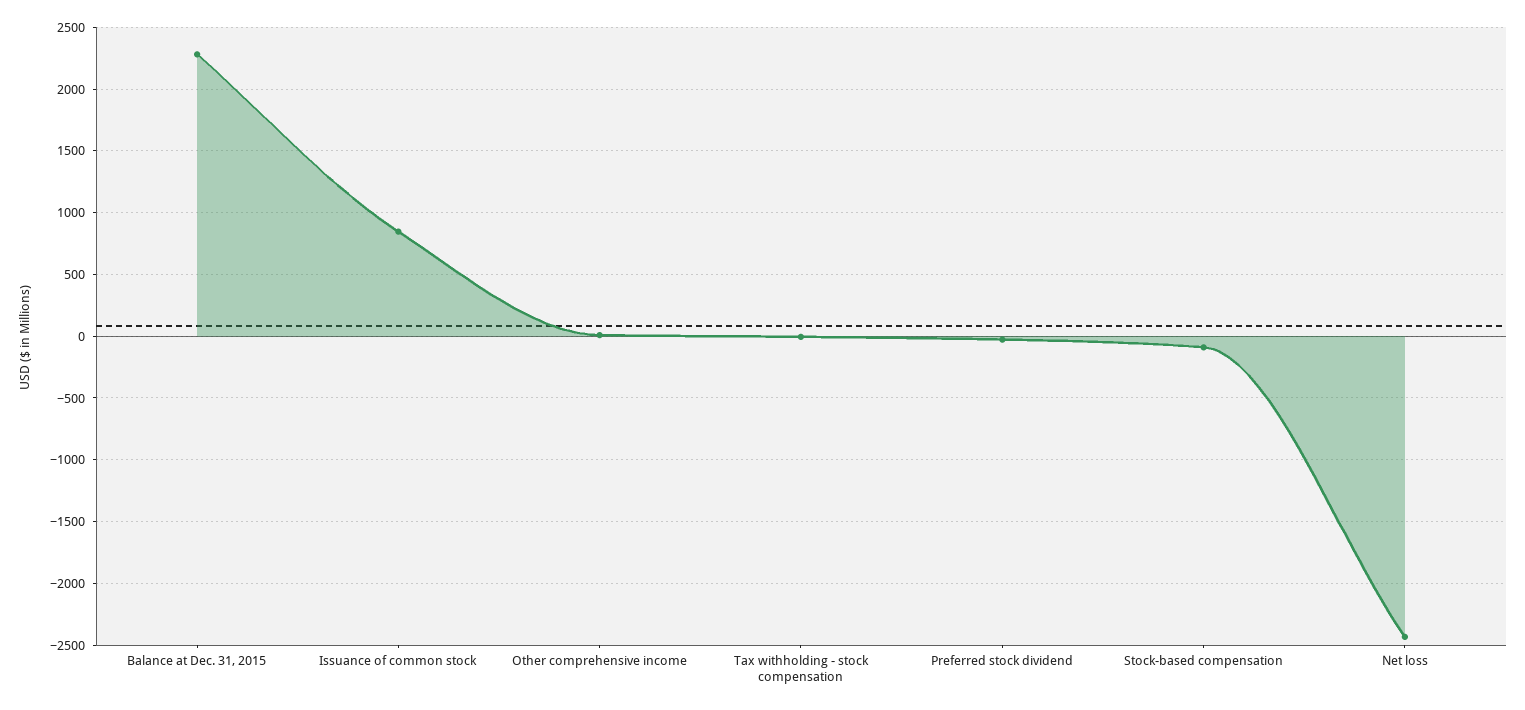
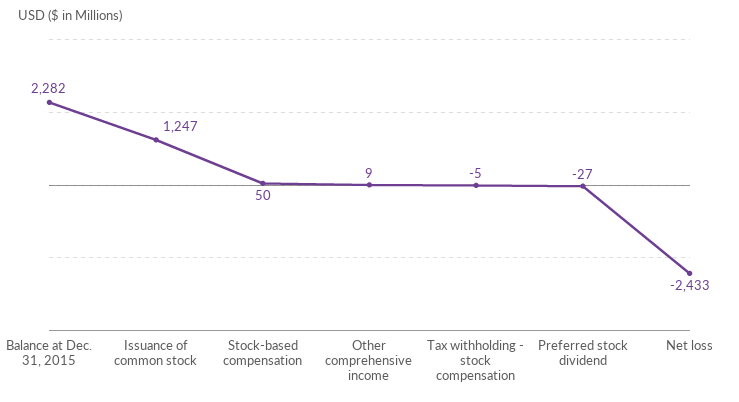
  {
    "Balance at Dec. 31, 2015": 2282,
-   "Issuance of common stock": 850,
+   "Issuance of common stock": 1247,
    "Other comprehensive income": 9,
    "Tax withholding - stock compensation": -5,
    "Preferred stock dividend": -27,
-   "Stock-based compensation": -100,
+   "Stock-based compensation": 50,
    "Net loss": -2433
  }

